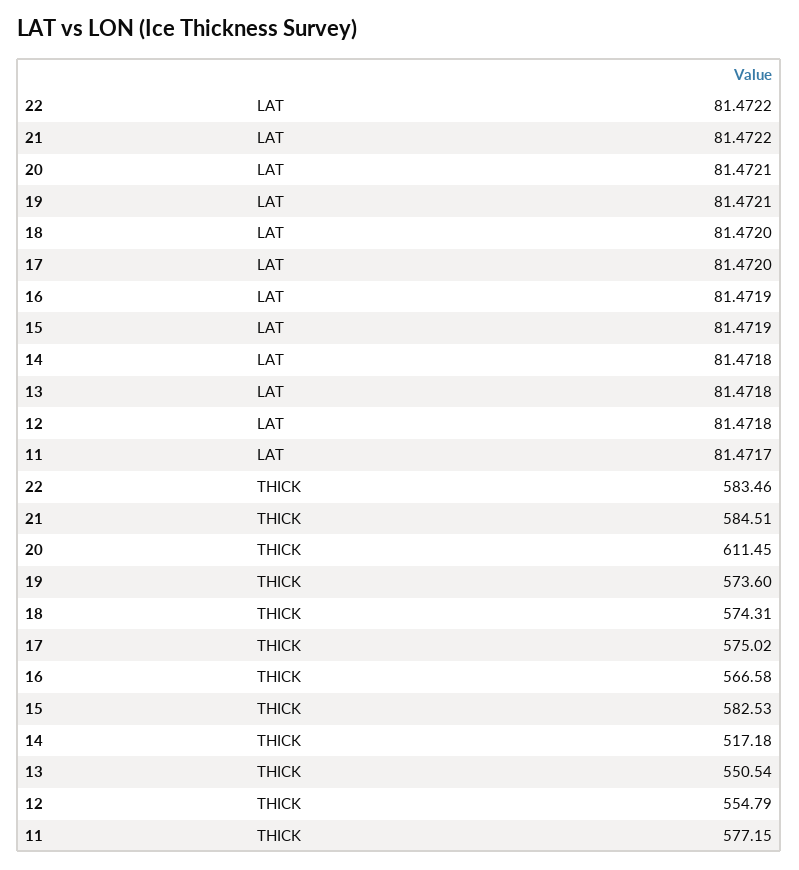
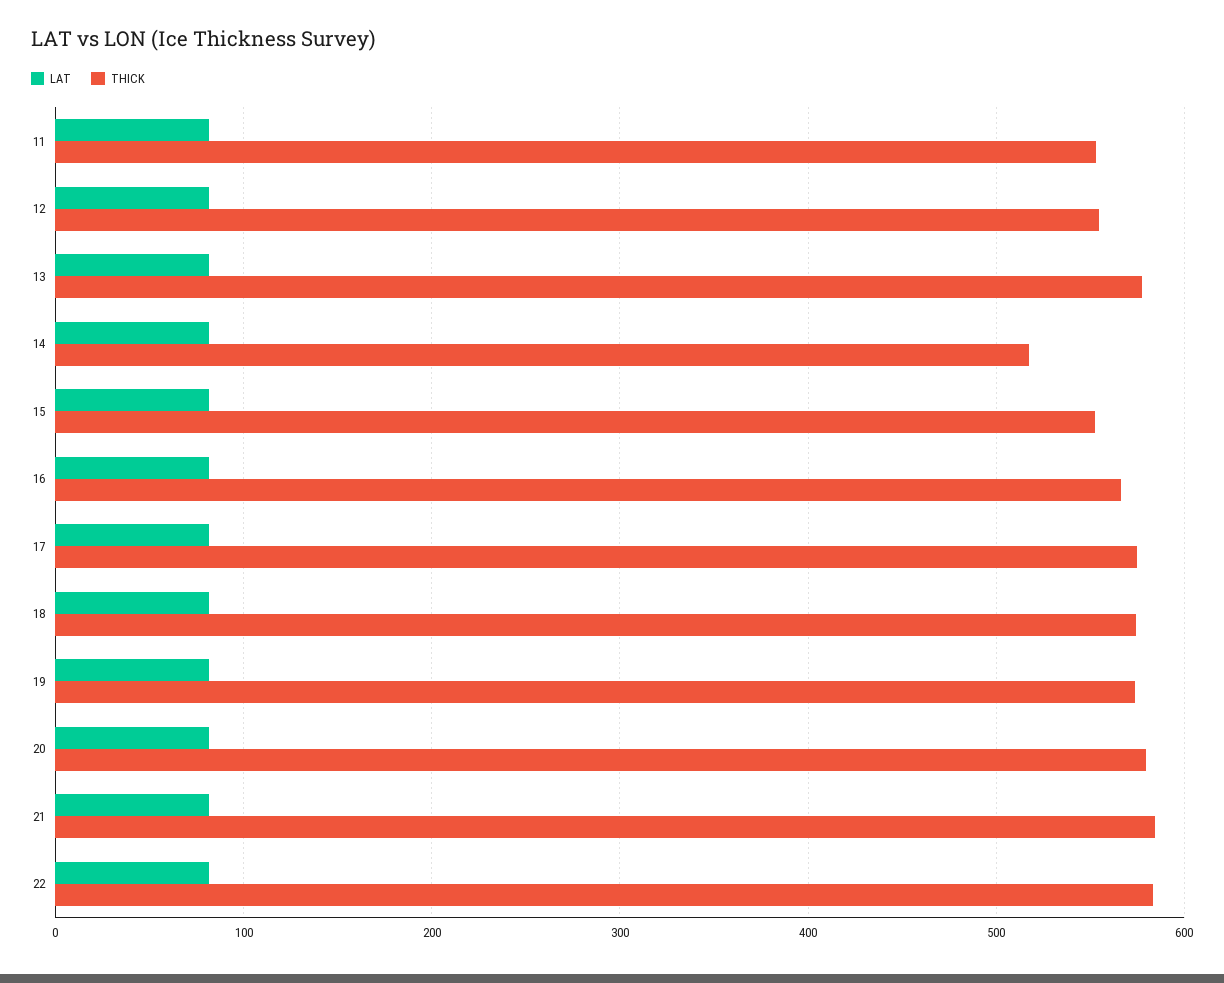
  {
    "LAT": {
      "22": 81.4722,
      "21": 81.4722,
      "20": 81.4721,
      "19": 81.4721,
      "18": 81.472,
      "17": 81.472,
      "16": 81.4719,
      "15": 81.4719,
      "14": 81.4718,
      "13": 81.4718,
      "12": 81.4718,
      "11": 81.4717
    },
    "THICK": {
      "22": 583.46,
      "21": 584.51,
-     "20": 611.45,
+     "20": 580,
      "19": 573.6,
      "18": 574.31,
      "17": 575.02,
      "16": 566.58,
-     "15": 582.53,
+     "15": 550,
      "14": 517.18,
-     "13": 550.54,
+     "13": 580,
      "12": 554.79,
-     "11": 577.15
+     "11": 550
    }
  }

